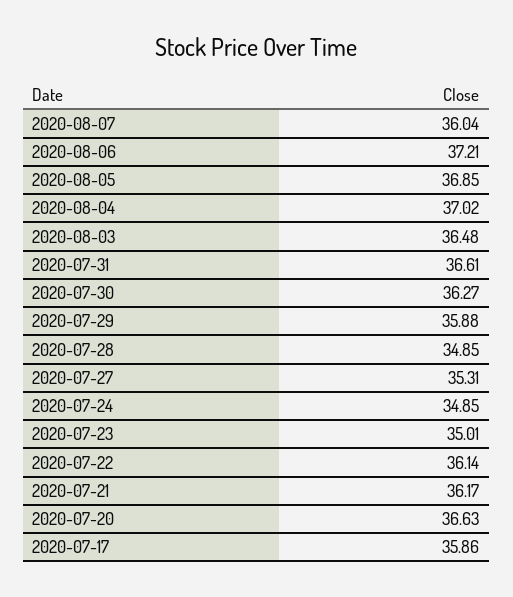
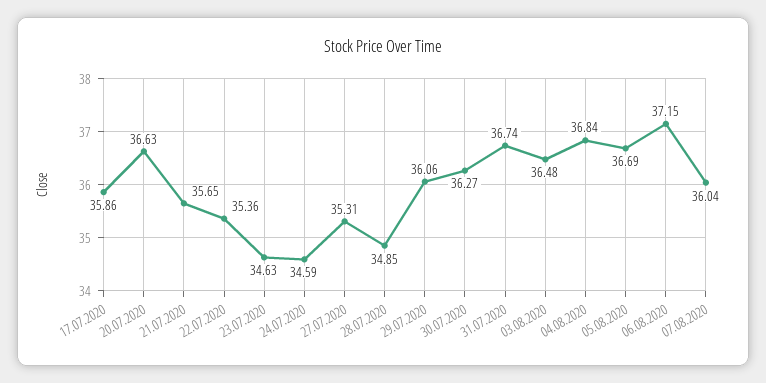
  {
    "2020-08-07": 36.04,
-   "2020-08-06": 37.21,
+   "2020-08-06": 37.15,
-   "2020-08-05": 36.85,
+   "2020-08-05": 36.69,
-   "2020-08-04": 37.02,
+   "2020-08-04": 36.84,
    "2020-08-03": 36.48,
-   "2020-07-31": 36.61,
+   "2020-07-31": 36.74,
    "2020-07-30": 36.27,
-   "2020-07-29": 35.88,
+   "2020-07-29": 36.06,
    "2020-07-28": 34.85,
    "2020-07-27": 35.31,
-   "2020-07-24": 34.85,
+   "2020-07-24": 34.59,
-   "2020-07-23": 35.01,
+   "2020-07-23": 34.63,
-   "2020-07-22": 36.14,
+   "2020-07-22": 35.36,
-   "2020-07-21": 36.17,
+   "2020-07-21": 35.65,
    "2020-07-20": 36.63,
    "2020-07-17": 35.86
  }

